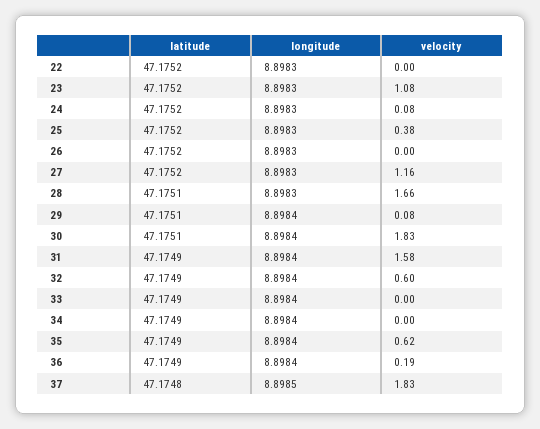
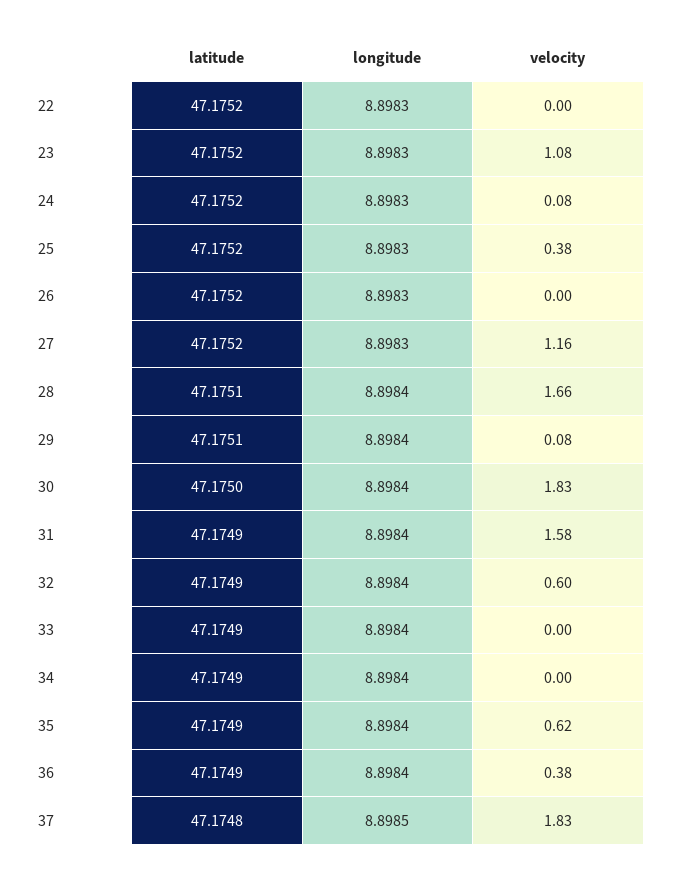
  {
    "latitude": {
      "22": 47.1752,
      "23": 47.1752,
      "24": 47.1752,
      "25": 47.1752,
      "26": 47.1752,
      "27": 47.1752,
      "28": 47.1751,
      "29": 47.1751,
-     "30": 47.1751,
+     "30": 47.175,
      "31": 47.1749,
      "32": 47.1749,
      "33": 47.1749,
      "34": 47.1749,
      "35": 47.1749,
      "36": 47.1749,
      "37": 47.1748
    },
    "longitude": {
      "22": 8.8983,
      "23": 8.8983,
      "24": 8.8983,
      "25": 8.8983,
      "26": 8.8983,
      "27": 8.8983,
-     "28": 8.8983,
+     "28": 8.8984,
      "29": 8.8984,
      "30": 8.8984,
      "31": 8.8984,
      "32": 8.8984,
      "33": 8.8984,
      "34": 8.8984,
      "35": 8.8984,
      "36": 8.8984,
      "37": 8.8985
    },
    "velocity": {
      "22": 0,
      "23": 1.08,
      "24": 0.08,
      "25": 0.38,
      "26": 0,
      "27": 1.16,
      "28": 1.66,
      "29": 0.08,
      "30": 1.83,
      "31": 1.58,
      "32": 0.6,
      "33": 0,
      "34": 0,
      "35": 0.62,
-     "36": 0.19,
+     "36": 0.38,
      "37": 1.83
    }
  }

